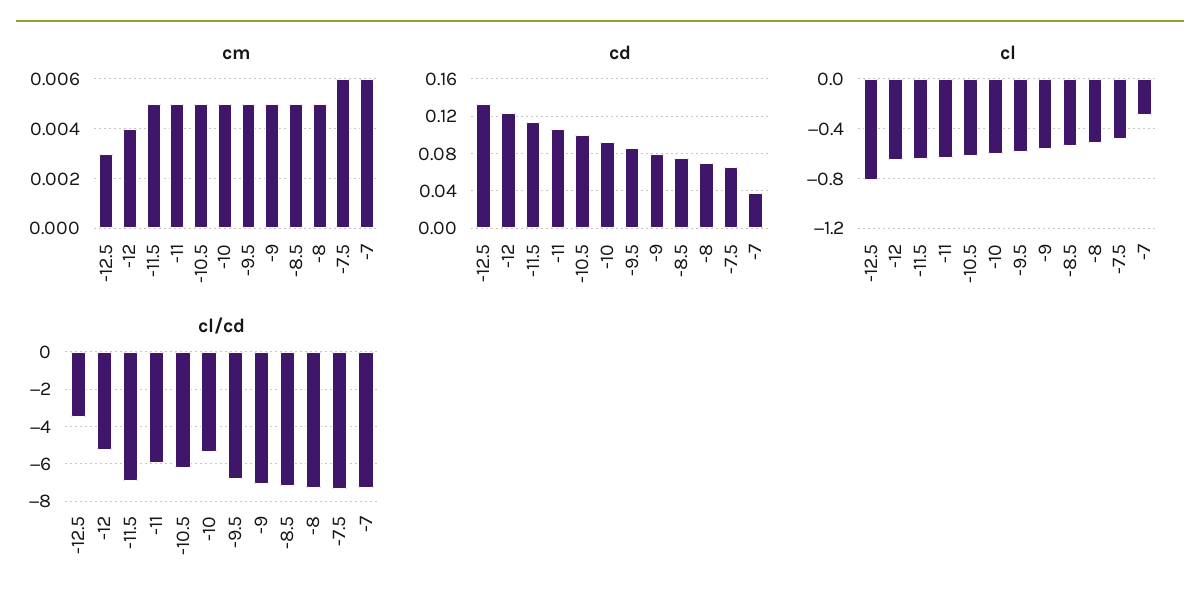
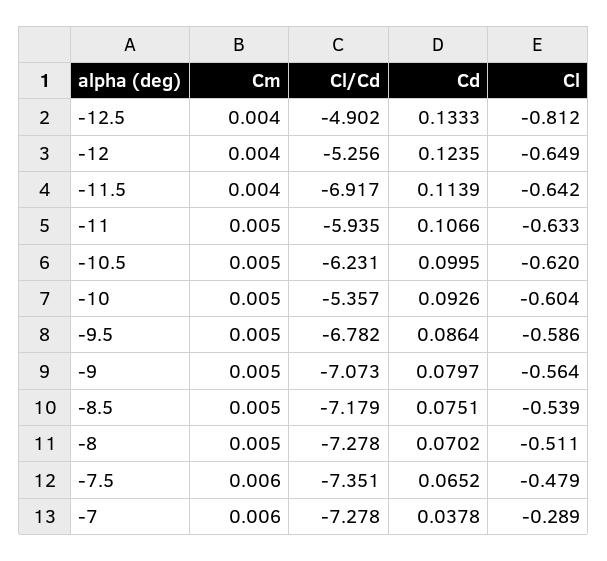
  {
    "cm": {
-     "-12.5": 0.003,
+     "-12.5": 0.004,
      "-12": 0.004,
-     "-11.5": 0.005,
+     "-11.5": 0.004,
      "-11": 0.005,
      "-10.5": 0.005,
      "-10": 0.005,
      "-9.5": 0.005,
      "-9": 0.005,
      "-8.5": 0.005,
      "-8": 0.005,
      "-7.5": 0.006,
      "-7": 0.006
    },
    "cd": {
      "-12.5": 0.1333,
      "-12": 0.1235,
      "-11.5": 0.1139,
      "-11": 0.1066,
      "-10.5": 0.0995,
      "-10": 0.0926,
      "-9.5": 0.0864,
      "-9": 0.0797,
      "-8.5": 0.0751,
      "-8": 0.0702,
      "-7.5": 0.0652,
      "-7": 0.0378
    },
    "cl": {
      "-12.5": -0.812,
      "-12": -0.649,
      "-11.5": -0.642,
      "-11": -0.633,
      "-10.5": -0.62,
      "-10": -0.604,
      "-9.5": -0.586,
      "-9": -0.564,
      "-8.5": -0.539,
      "-8": -0.511,
      "-7.5": -0.479,
      "-7": -0.289
    },
    "cl/cd": {
-     "-12.5": -3.5,
+     "-12.5": -4.902,
      "-12": -5.256,
      "-11.5": -6.917,
      "-11": -5.935,
      "-10.5": -6.231,
      "-10": -5.357,
      "-9.5": -6.782,
      "-9": -7.073,
      "-8.5": -7.179,
      "-8": -7.278,
      "-7.5": -7.351,
      "-7": -7.278
    }
  }

